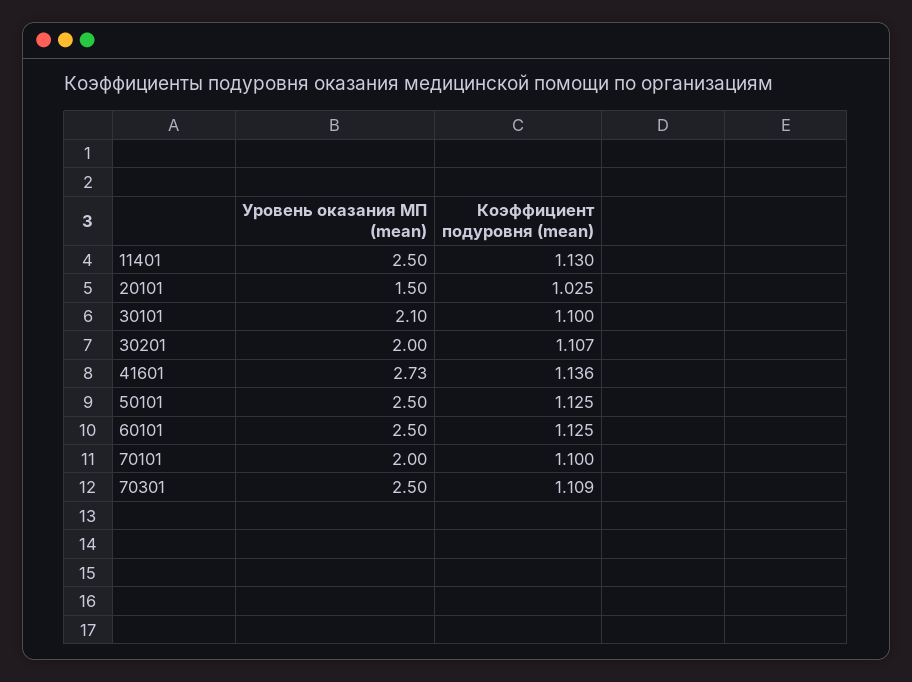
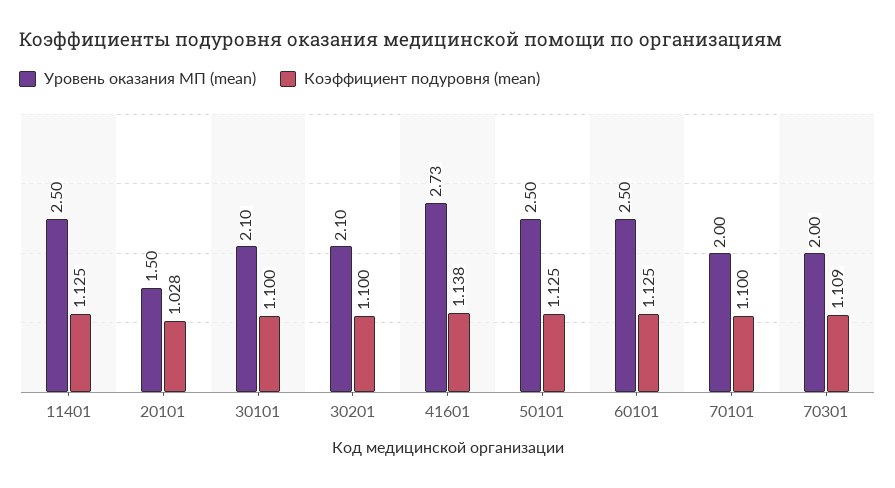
  {
    "Уровень оказания МП (mean)": {
      "11401": 2.5,
      "20101": 1.5,
      "30101": 2.1,
-     "30201": 2,
+     "30201": 2.1,
      "41601": 2.73,
      "50101": 2.5,
      "60101": 2.5,
      "70101": 2,
-     "70301": 2.5
+     "70301": 2
    },
    "Коэффициент подуровня (mean)": {
-     "11401": 1.13,
+     "11401": 1.125,
-     "20101": 1.025,
+     "20101": 1.028,
      "30101": 1.1,
-     "30201": 1.107,
+     "30201": 1.1,
-     "41601": 1.136,
+     "41601": 1.138,
      "50101": 1.125,
      "60101": 1.125,
      "70101": 1.1,
      "70301": 1.109
    }
  }

